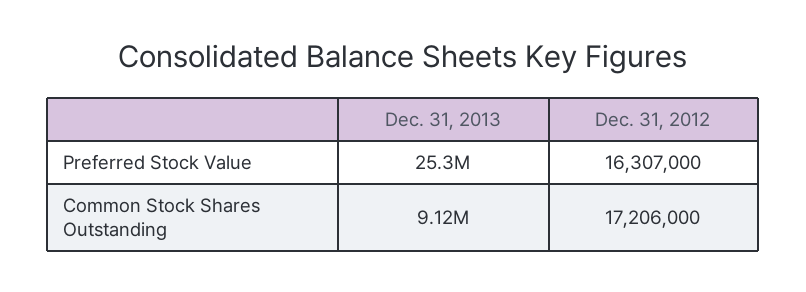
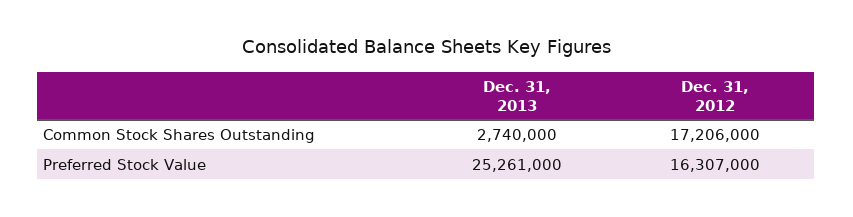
  {
    "Dec. 31, 2013": {
      "Preferred Stock Value": 25261000,
-     "Common Stock Shares Outstanding": 9120000
+     "Common Stock Shares Outstanding": 2740000
    },
    "Dec. 31, 2012": {
      "Preferred Stock Value": 16307000,
      "Common Stock Shares Outstanding": 17206000
    }
  }

